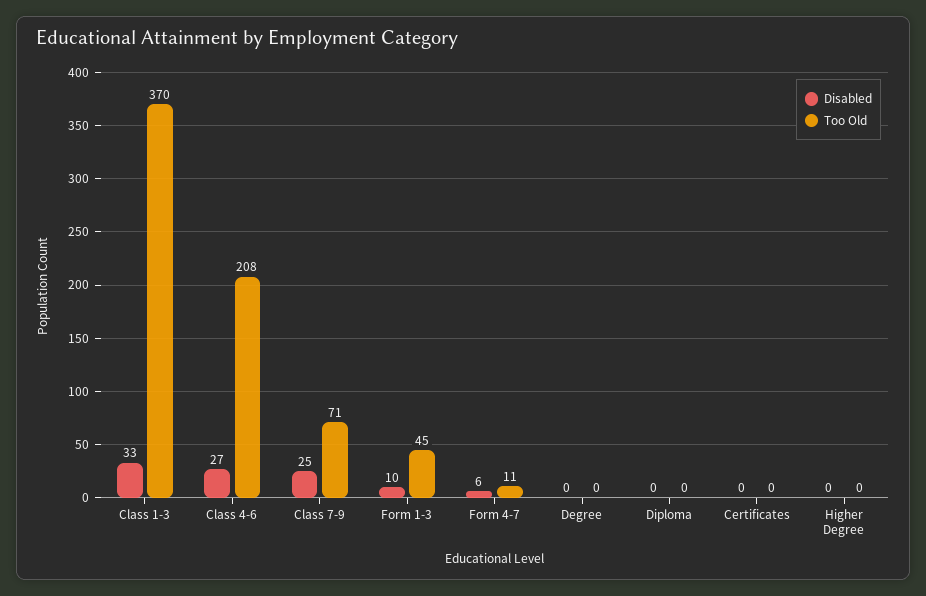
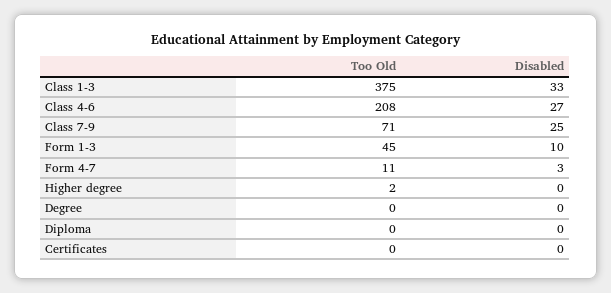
  {
    "Disabled": {
      "Class 1-3": 33,
      "Class 4-6": 27,
      "Class 7-9": 25,
      "Form 1-3": 10,
-     "Form 4-7": 6,
+     "Form 4-7": 3,
      "Degree": 0,
      "Diploma": 0,
      "Certificates": 0,
      "Higher Degree": 0
    },
    "Too Old": {
-     "Class 1-3": 370,
+     "Class 1-3": 375,
      "Class 4-6": 208,
      "Class 7-9": 71,
      "Form 1-3": 45,
      "Form 4-7": 11,
      "Degree": 0,
      "Diploma": 0,
      "Certificates": 0,
-     "Higher Degree": 0
+     "Higher Degree": 2
    }
  }

